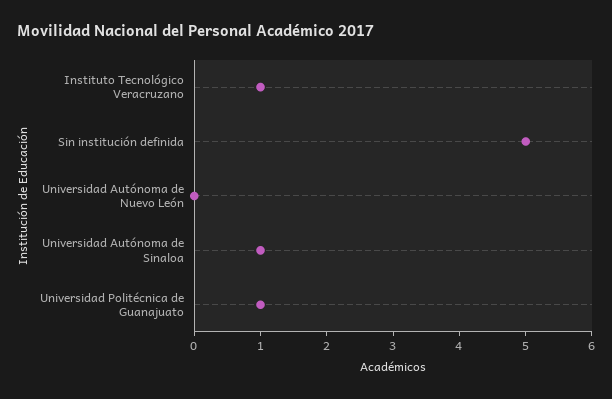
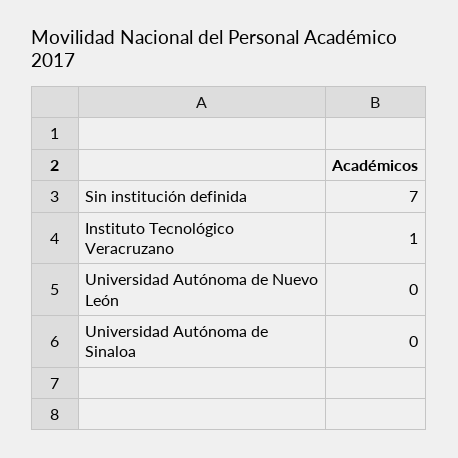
  {
    "Instituto Tecnológico Veracruzano": 1,
-   "Sin institución definida": 5,
+   "Sin institución definida": 7,
    "Universidad Autónoma de Nuevo León": 0,
-   "Universidad Autónoma de Sinaloa": 1,
+   "Universidad Autónoma de Sinaloa": 0
-   "Universidad Politécnica de Guanajuato": 1
  }

